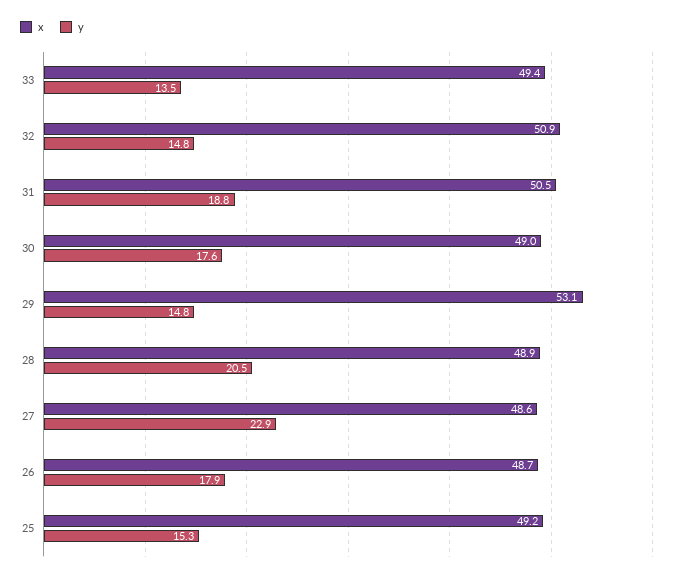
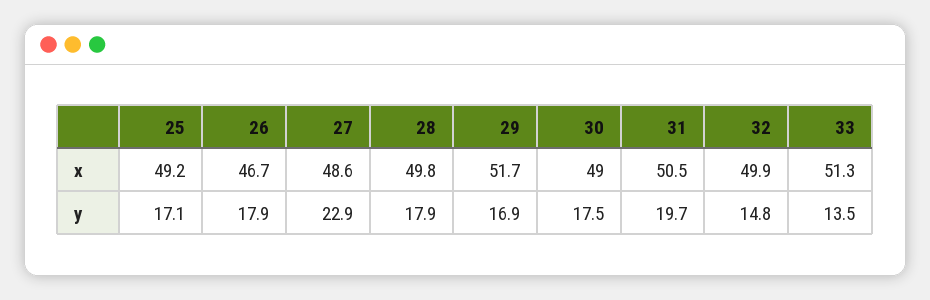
  {
    "x": {
-     "33": 49.4,
+     "33": 51.3,
-     "32": 50.9,
+     "32": 49.9,
      "31": 50.5,
      "30": 49,
-     "29": 53.1,
+     "29": 51.7,
-     "28": 48.9,
+     "28": 49.8,
      "27": 48.6,
-     "26": 48.7,
+     "26": 46.7,
      "25": 49.2
    },
    "y": {
      "33": 13.5,
      "32": 14.8,
-     "31": 18.8,
+     "31": 19.7,
-     "30": 17.6,
+     "30": 17.5,
-     "29": 14.8,
+     "29": 16.9,
-     "28": 20.5,
+     "28": 17.9,
      "27": 22.9,
      "26": 17.9,
-     "25": 15.3
+     "25": 17.1
    }
  }

